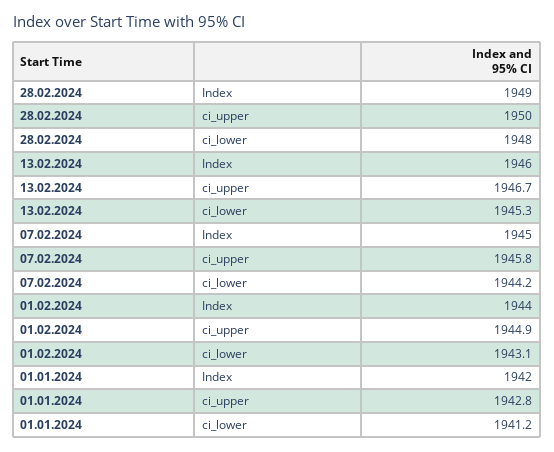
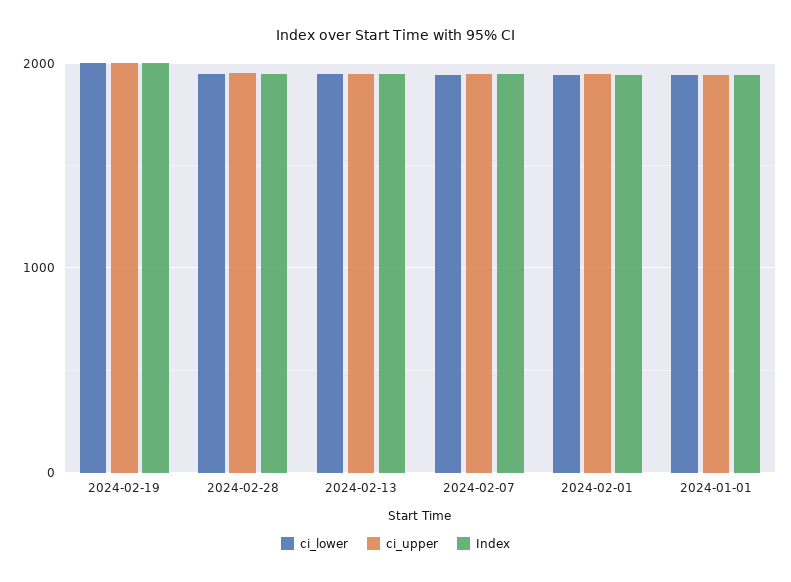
  {
    "Index": {
      "28.02.2024": 1949,
      "13.02.2024": 1946,
      "07.02.2024": 1945,
      "01.02.2024": 1944,
-     "01.01.2024": 1942
+     "01.01.2024": 1942,
+     "2024-02-19": 2000
    },
    "ci_upper": {
      "28.02.2024": 1950,
      "13.02.2024": 1946.7,
      "07.02.2024": 1945.8,
      "01.02.2024": 1944.9,
-     "01.01.2024": 1942.8
+     "01.01.2024": 1942.8,
+     "2024-02-19": 2000
    },
    "ci_lower": {
      "28.02.2024": 1948,
      "13.02.2024": 1945.3,
      "07.02.2024": 1944.2,
      "01.02.2024": 1943.1,
-     "01.01.2024": 1941.2
+     "01.01.2024": 1941.2,
+     "2024-02-19": 2000
    }
  }

